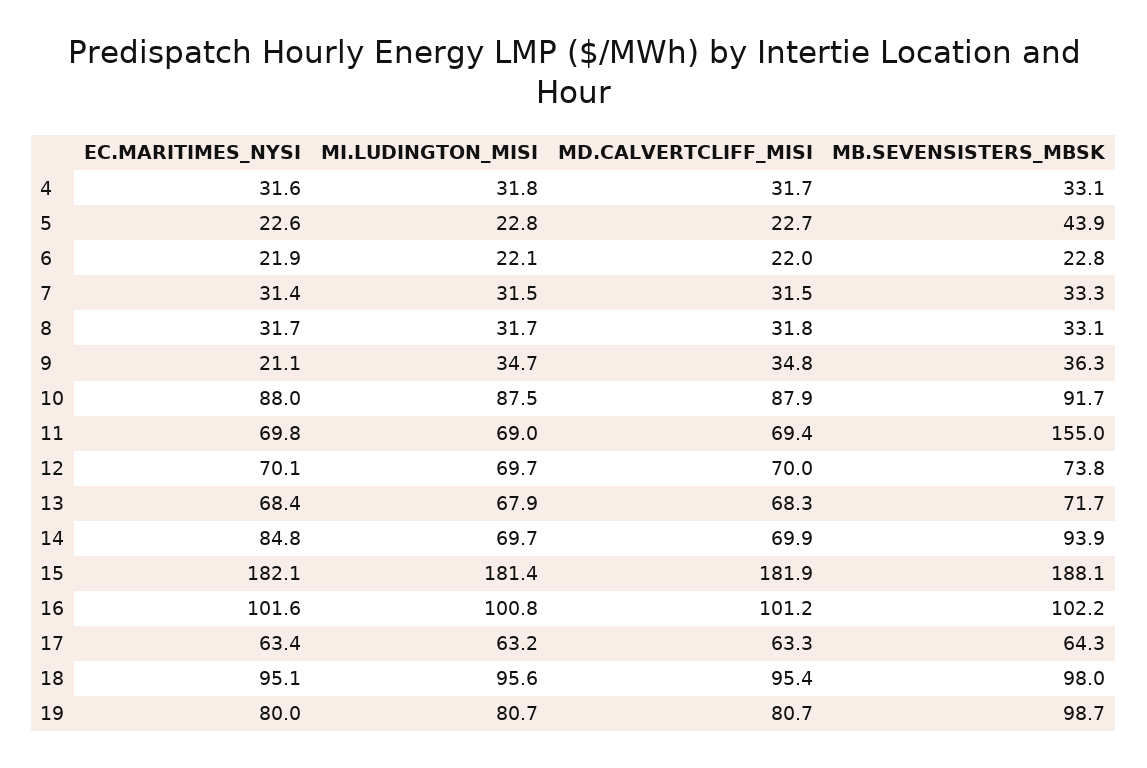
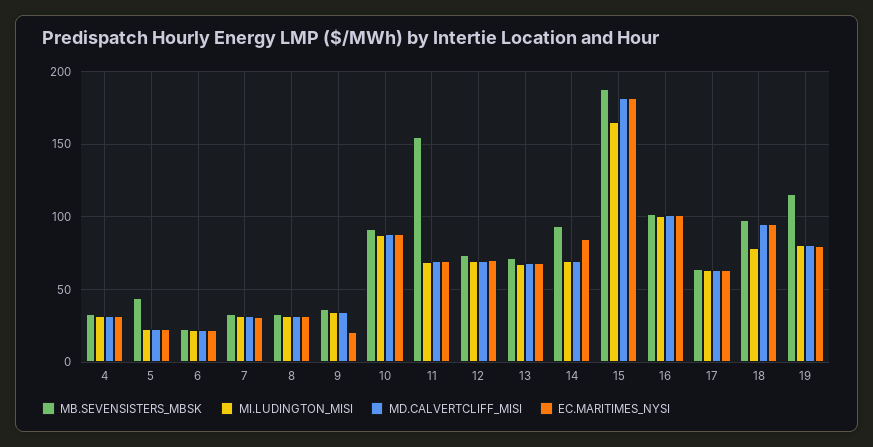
  {
    "EC.MARITIMES_NYSI": {
      "4": 31.6,
      "5": 22.6,
      "6": 21.9,
      "7": 31.4,
      "8": 31.7,
      "9": 21.1,
      "10": 88,
      "11": 69.8,
      "12": 70.1,
      "13": 68.4,
      "14": 84.8,
      "15": 182.1,
      "16": 101.6,
      "17": 63.4,
      "18": 95.1,
      "19": 80
    },
    "MI.LUDINGTON_MISI": {
      "4": 31.8,
      "5": 22.8,
      "6": 22.1,
      "7": 31.5,
      "8": 31.7,
      "9": 34.7,
      "10": 87.5,
      "11": 69,
      "12": 69.7,
      "13": 67.9,
      "14": 69.7,
-     "15": 181.4,
+     "15": 165,
      "16": 100.8,
      "17": 63.2,
-     "18": 95.6,
+     "18": 80,
      "19": 80.7
    },
    "MD.CALVERTCLIFF_MISI": {
      "4": 31.7,
      "5": 22.7,
      "6": 22,
      "7": 31.5,
      "8": 31.8,
      "9": 34.8,
      "10": 87.9,
      "11": 69.4,
      "12": 70,
      "13": 68.3,
      "14": 69.9,
      "15": 181.9,
      "16": 101.2,
      "17": 63.3,
      "18": 95.4,
      "19": 80.7
    },
    "MB.SEVENSISTERS_MBSK": {
      "4": 33.1,
      "5": 43.9,
      "6": 22.8,
      "7": 33.3,
      "8": 33.1,
      "9": 36.3,
      "10": 91.7,
      "11": 155,
      "12": 73.8,
      "13": 71.7,
      "14": 93.9,
      "15": 188.1,
      "16": 102.2,
      "17": 64.3,
      "18": 98,
-     "19": 98.7
+     "19": 115
    }
  }

